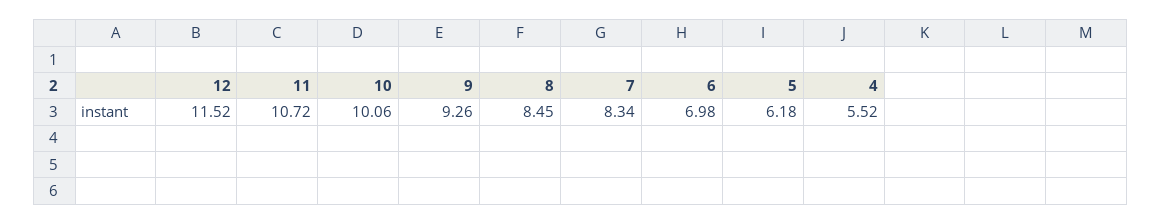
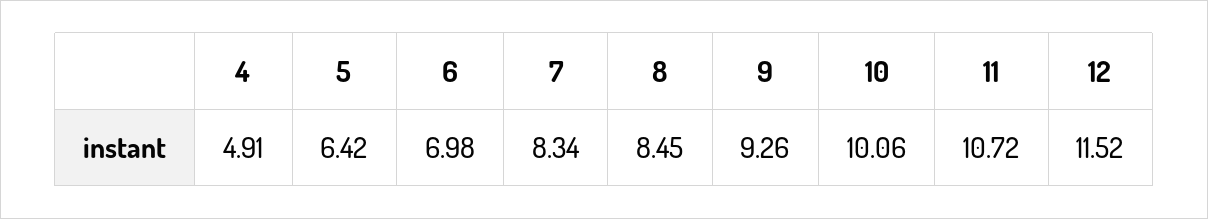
  {
    "12": 11.52,
    "11": 10.72,
    "10": 10.06,
    "9": 9.26,
    "8": 8.45,
    "7": 8.34,
    "6": 6.98,
-   "5": 6.18,
+   "5": 6.42,
-   "4": 5.52
+   "4": 4.91
  }

